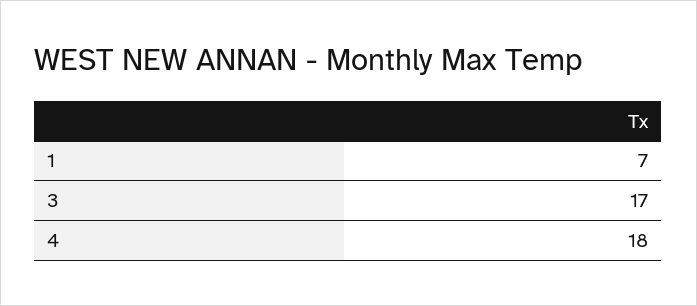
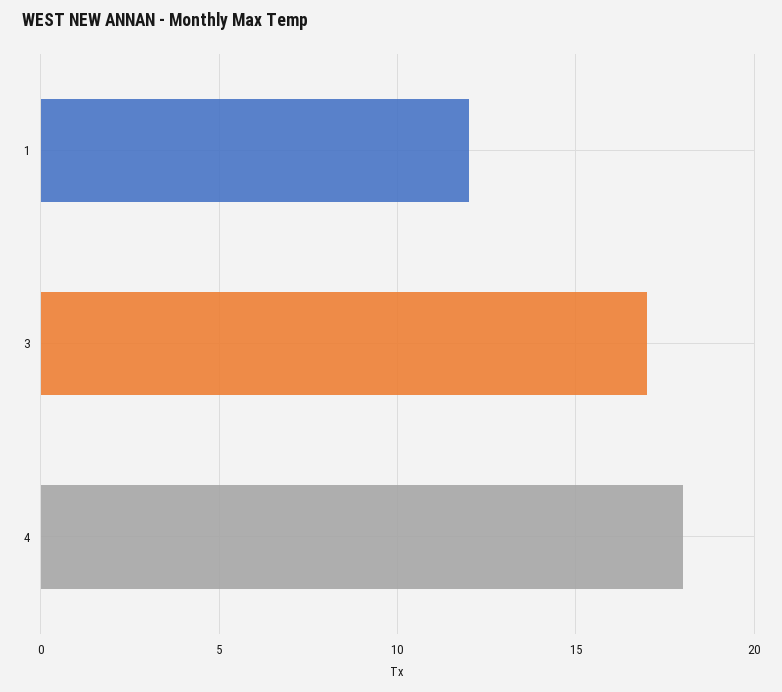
  {
-   "1": 7,
+   "1": 12,
    "3": 17,
    "4": 18
  }

